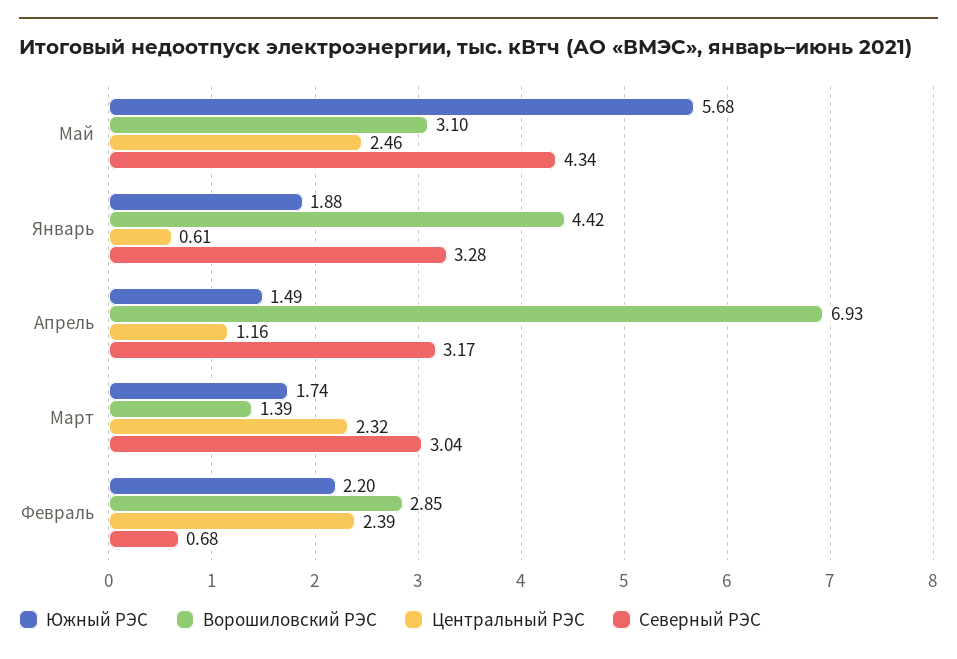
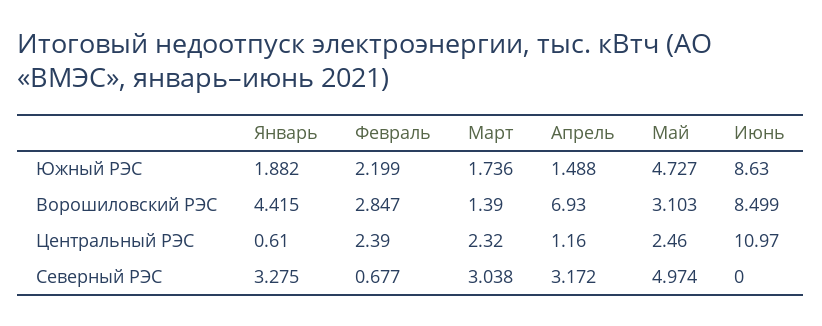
  {
    "Южный РЭС": {
-     "Май": 5.68,
+     "Май": 4.727,
      "Январь": 1.882,
      "Апрель": 1.488,
      "Март": 1.736,
-     "Февраль": 2.199
+     "Февраль": 2.199,
+     "Июнь": 8.63
    },
    "Ворошиловский РЭС": {
      "Май": 3.103,
      "Январь": 4.415,
      "Апрель": 6.93,
      "Март": 1.39,
-     "Февраль": 2.847
+     "Февраль": 2.847,
+     "Июнь": 8.499
    },
    "Центральный РЭС": {
      "Май": 2.46,
      "Январь": 0.61,
      "Апрель": 1.16,
      "Март": 2.32,
-     "Февраль": 2.39
+     "Февраль": 2.39,
+     "Июнь": 10.97
    },
    "Северный РЭС": {
-     "Май": 4.34,
+     "Май": 4.974,
      "Январь": 3.275,
      "Апрель": 3.172,
      "Март": 3.038,
-     "Февраль": 0.677
+     "Февраль": 0.677,
+     "Июнь": 0
    }
  }

